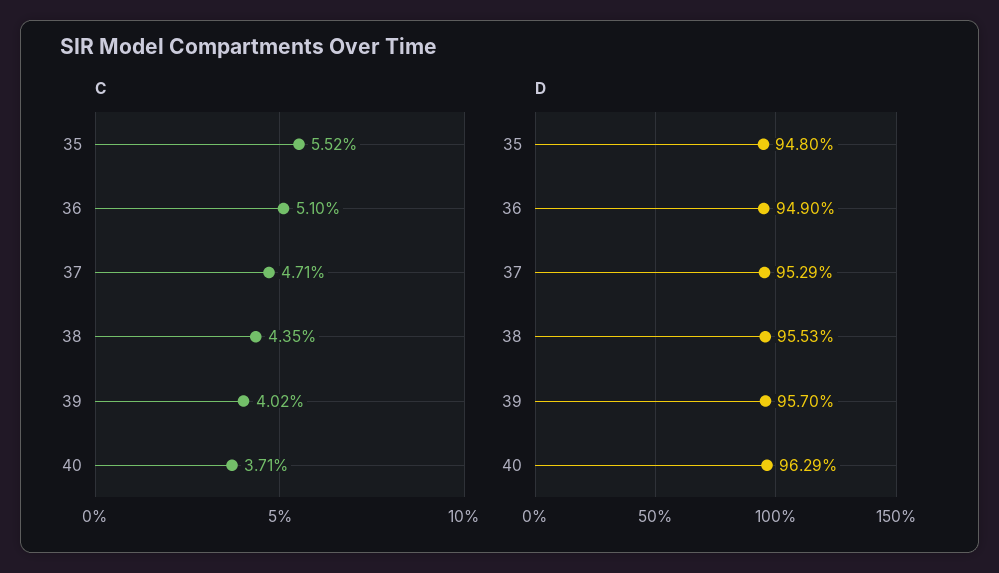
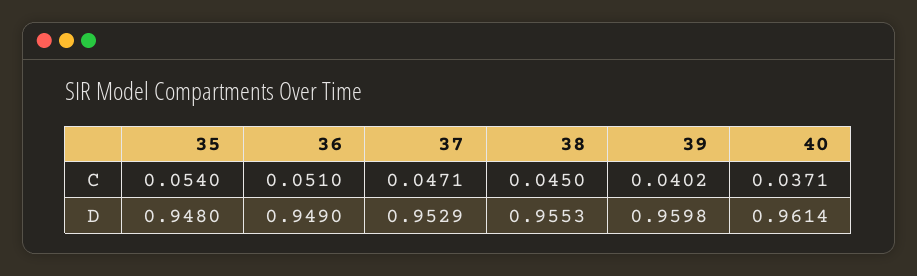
  {
    "C": {
-     "35": 0.0552,
+     "35": 0.054,
      "36": 0.051,
      "37": 0.0471,
-     "38": 0.0435,
+     "38": 0.045,
      "39": 0.0402,
      "40": 0.0371
    },
    "D": {
      "35": 0.948,
      "36": 0.949,
      "37": 0.9529,
      "38": 0.9553,
-     "39": 0.957,
+     "39": 0.9598,
-     "40": 0.9629
+     "40": 0.9614
    }
  }

